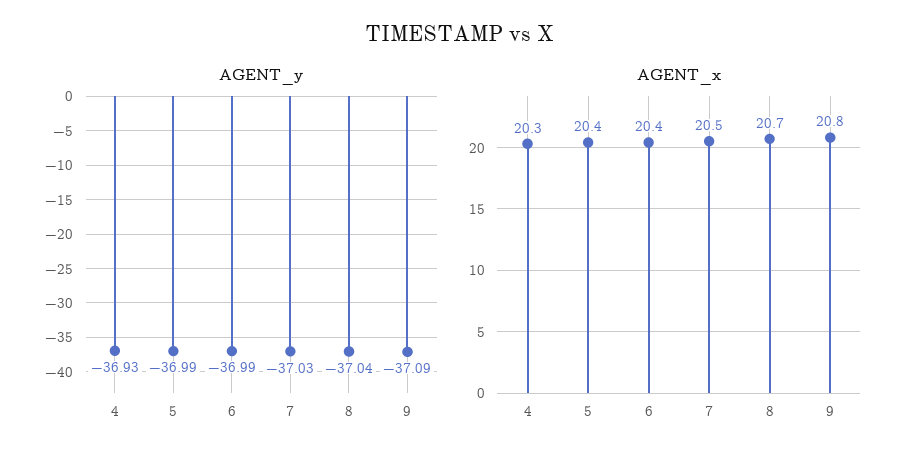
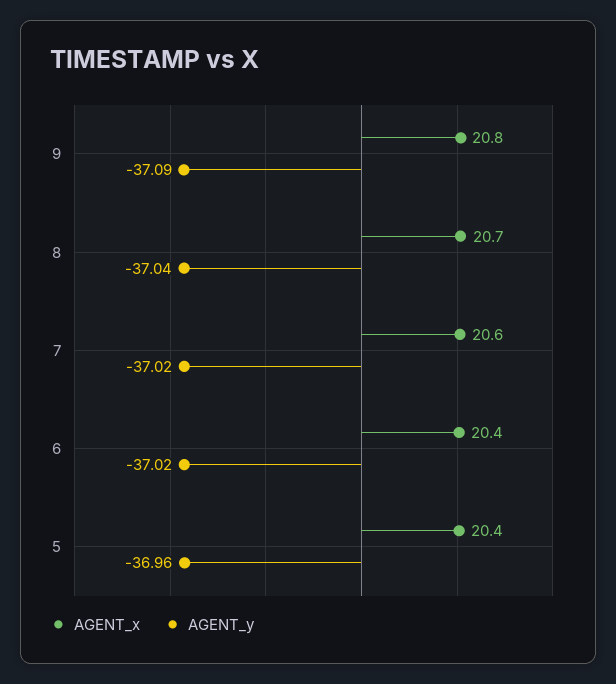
  {
    "AGENT_y": {
-     "4": -36.93,
-     "5": -36.99,
+     "5": -36.96,
-     "6": -36.99,
+     "6": -37.02,
-     "7": -37.03,
+     "7": -37.02,
      "8": -37.04,
      "9": -37.09
    },
    "AGENT_x": {
-     "4": 20.3,
      "5": 20.4,
      "6": 20.4,
-     "7": 20.5,
+     "7": 20.6,
      "8": 20.7,
      "9": 20.8
    }
  }

